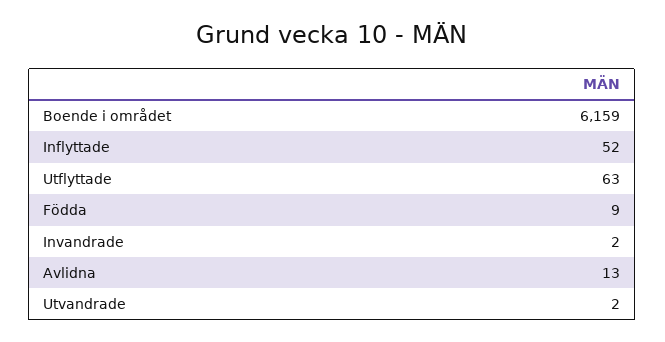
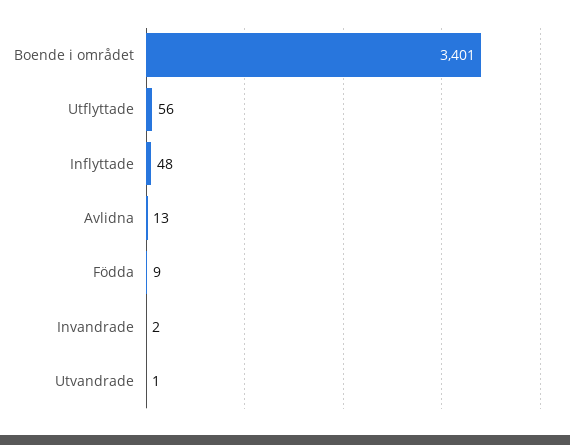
  {
-   "Boende i området": 6159,
+   "Boende i området": 3401,
-   "Inflyttade": 52,
+   "Inflyttade": 48,
-   "Utflyttade": 63,
+   "Utflyttade": 56,
    "Födda": 9,
    "Invandrade": 2,
    "Avlidna": 13,
-   "Utvandrade": 2
+   "Utvandrade": 1
  }

